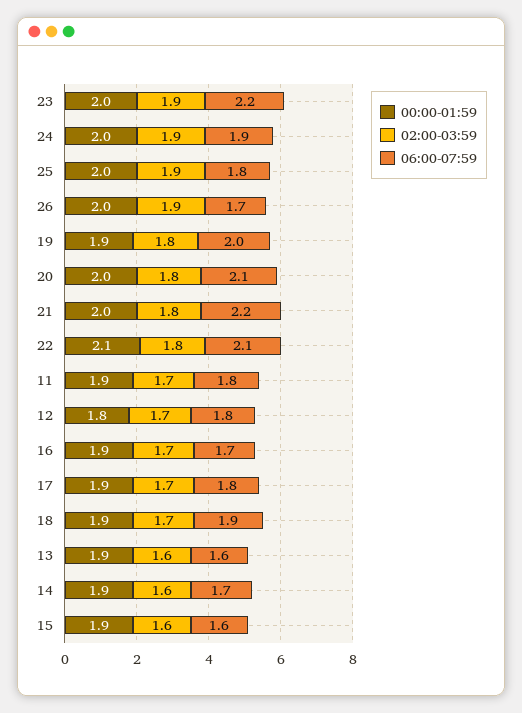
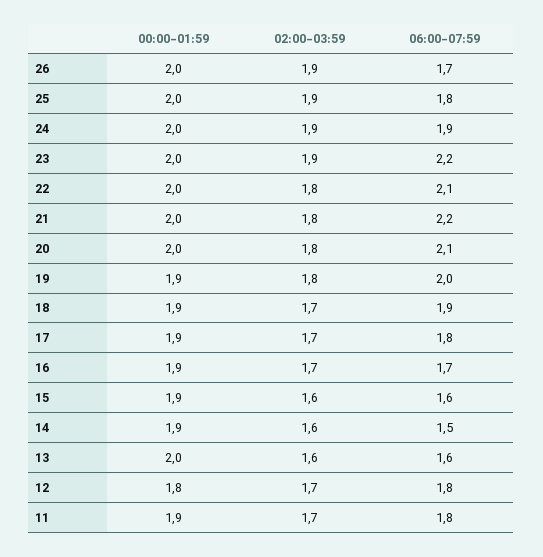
  {
    "00:00-01:59": {
      "23": 2,
      "24": 2,
      "25": 2,
      "26": 2,
      "19": 1.9,
      "20": 2,
      "21": 2,
-     "22": 2.1,
+     "22": 2,
      "11": 1.9,
      "12": 1.8,
      "16": 1.9,
      "17": 1.9,
      "18": 1.9,
-     "13": 1.9,
+     "13": 2,
      "14": 1.9,
      "15": 1.9
    },
    "02:00-03:59": {
      "23": 1.9,
      "24": 1.9,
      "25": 1.9,
      "26": 1.9,
      "19": 1.8,
      "20": 1.8,
      "21": 1.8,
      "22": 1.8,
      "11": 1.7,
      "12": 1.7,
      "16": 1.7,
      "17": 1.7,
      "18": 1.7,
      "13": 1.6,
      "14": 1.6,
      "15": 1.6
    },
    "06:00-07:59": {
      "23": 2.2,
      "24": 1.9,
      "25": 1.8,
      "26": 1.7,
      "19": 2,
      "20": 2.1,
      "21": 2.2,
      "22": 2.1,
      "11": 1.8,
      "12": 1.8,
      "16": 1.7,
      "17": 1.8,
      "18": 1.9,
      "13": 1.6,
-     "14": 1.7,
+     "14": 1.5,
      "15": 1.6
    }
  }

